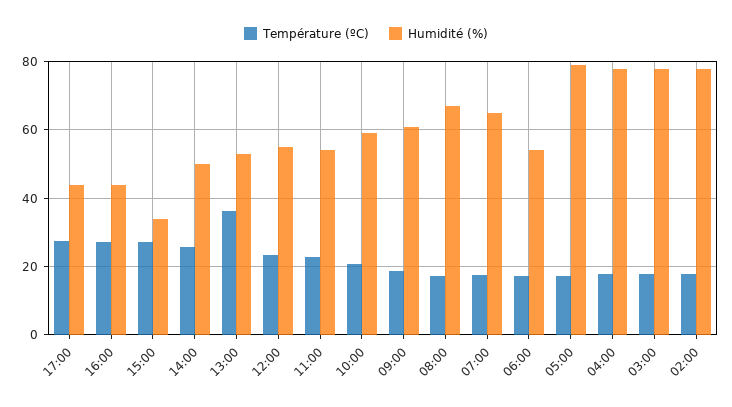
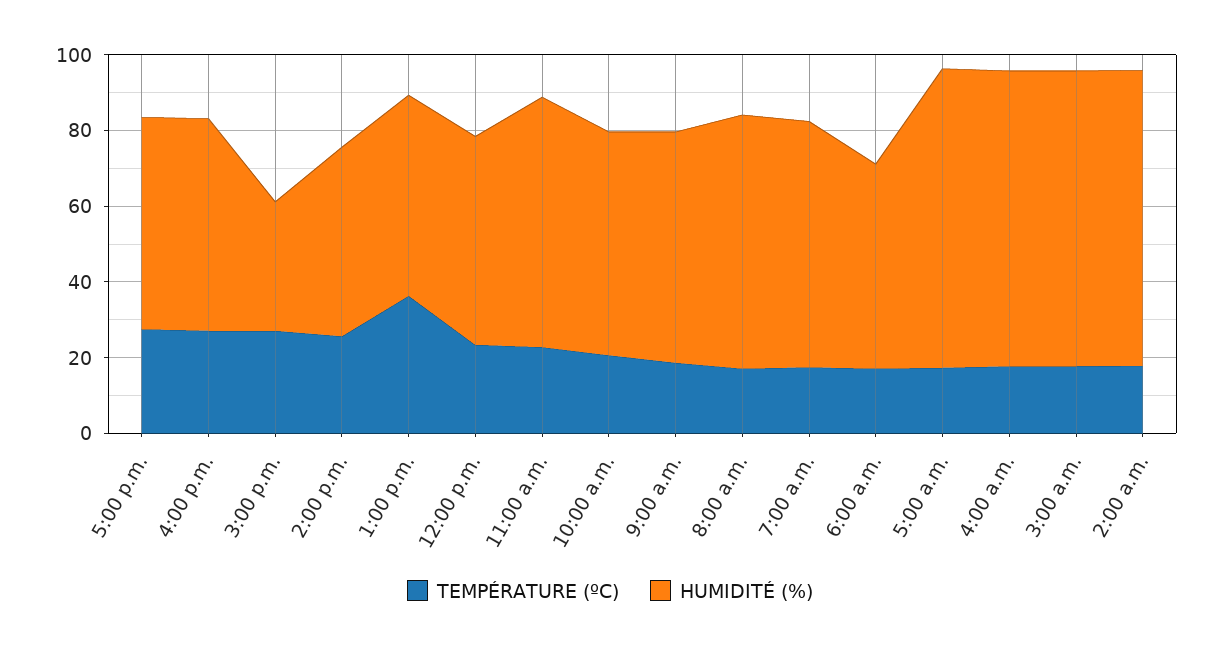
  {
    "Température (ºC)": {
      "17:00": 28,
      "16:00": 28,
      "15:00": 28,
      "14:00": 26,
      "13:00": 36,
      "12:00": 24,
      "11:00": 22,
      "10:00": 20,
      "09:00": 18,
      "08:00": 18,
      "07:00": 18,
      "06:00": 18,
      "05:00": 18,
      "04:00": 18,
      "03:00": 18,
      "02:00": 18
    },
    "Humidité (%)": {
-     "17:00": 44,
+     "17:00": 55,
-     "16:00": 44,
+     "16:00": 55,
      "15:00": 34,
      "14:00": 50,
      "13:00": 54,
      "12:00": 56,
-     "11:00": 54,
+     "11:00": 65,
      "10:00": 60,
      "09:00": 62,
      "08:00": 68,
      "07:00": 66,
      "06:00": 54,
      "05:00": 80,
      "04:00": 78,
      "03:00": 78,
      "02:00": 78
    }
  }

